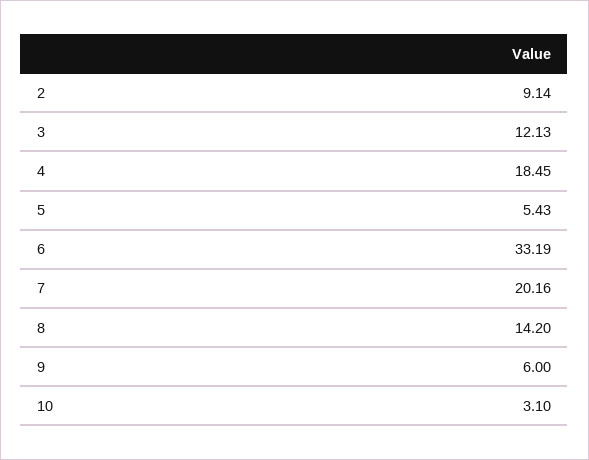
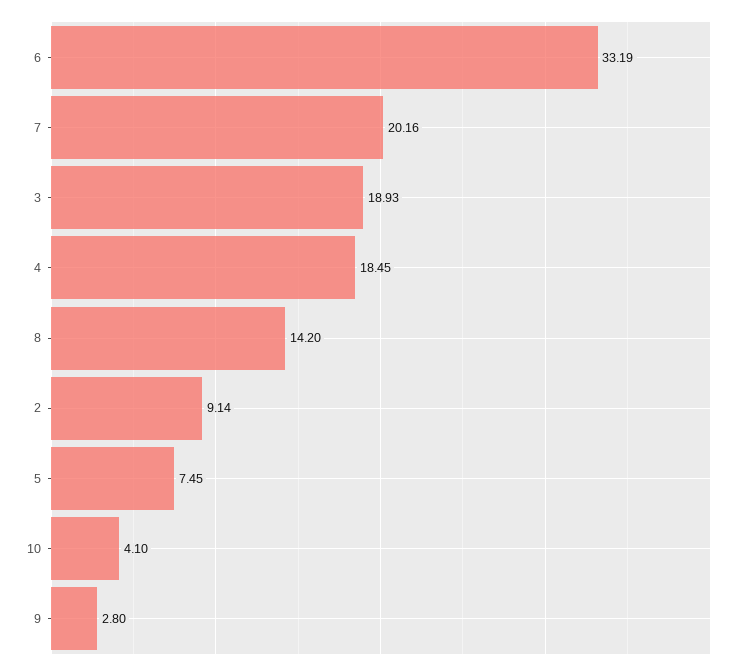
  {
    "2": 9.14,
-   "3": 12.13,
+   "3": 18.93,
    "4": 18.45,
-   "5": 5.43,
+   "5": 7.45,
    "6": 33.19,
    "7": 20.16,
    "8": 14.2,
-   "9": 6,
+   "9": 2.8,
-   "10": 3.1
+   "10": 4.1
  }

